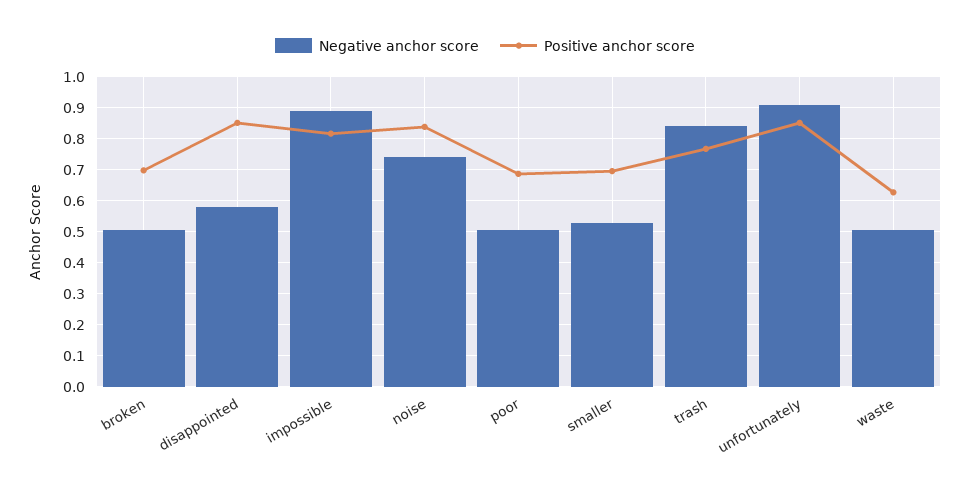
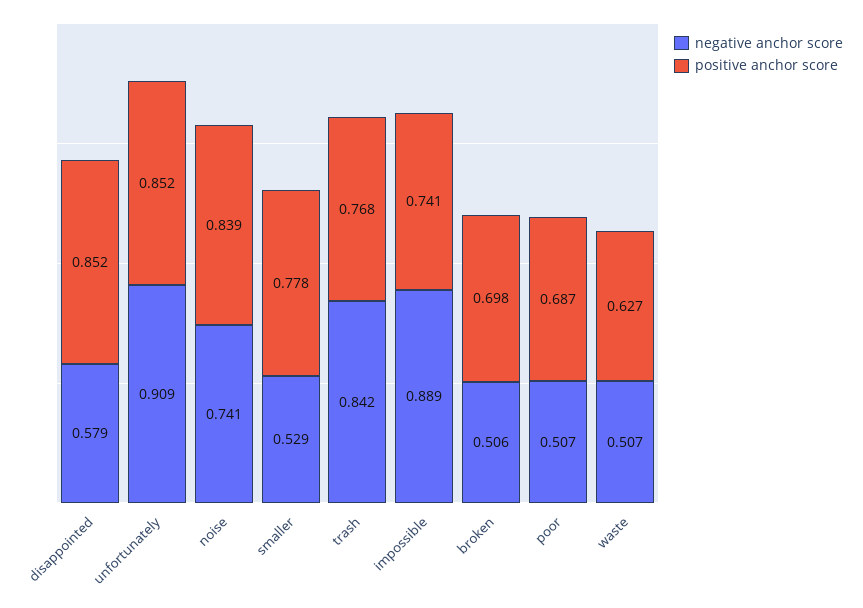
  {
    "Negative anchor score": {
      "broken": 0.506,
      "disappointed": 0.579,
      "impossible": 0.889,
      "noise": 0.741,
      "poor": 0.507,
      "smaller": 0.529,
      "trash": 0.842,
      "unfortunately": 0.909,
      "waste": 0.507
    },
    "Positive anchor score": {
      "broken": 0.698,
      "disappointed": 0.852,
-     "impossible": 0.82,
+     "impossible": 0.741,
      "noise": 0.839,
      "poor": 0.687,
-     "smaller": 0.7,
+     "smaller": 0.778,
      "trash": 0.768,
      "unfortunately": 0.852,
      "waste": 0.627
    }
  }

